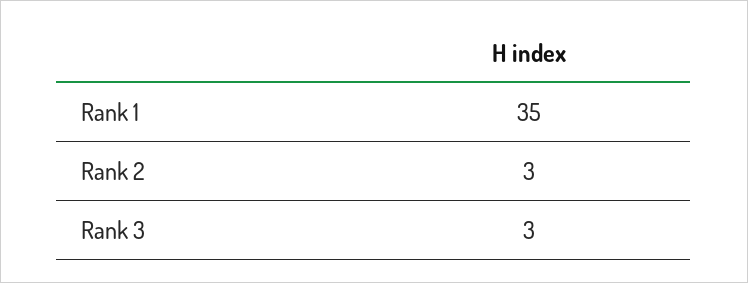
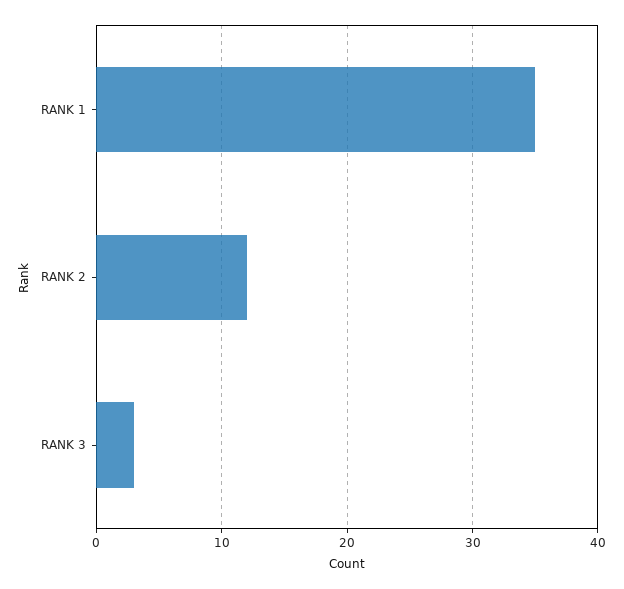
  {
    "Rank 1": 35,
-   "Rank 2": 3,
+   "Rank 2": 12,
    "Rank 3": 3
  }

